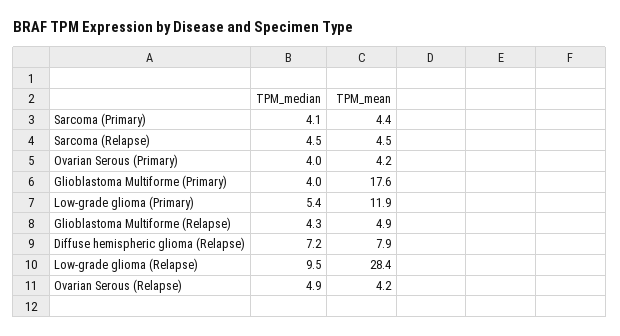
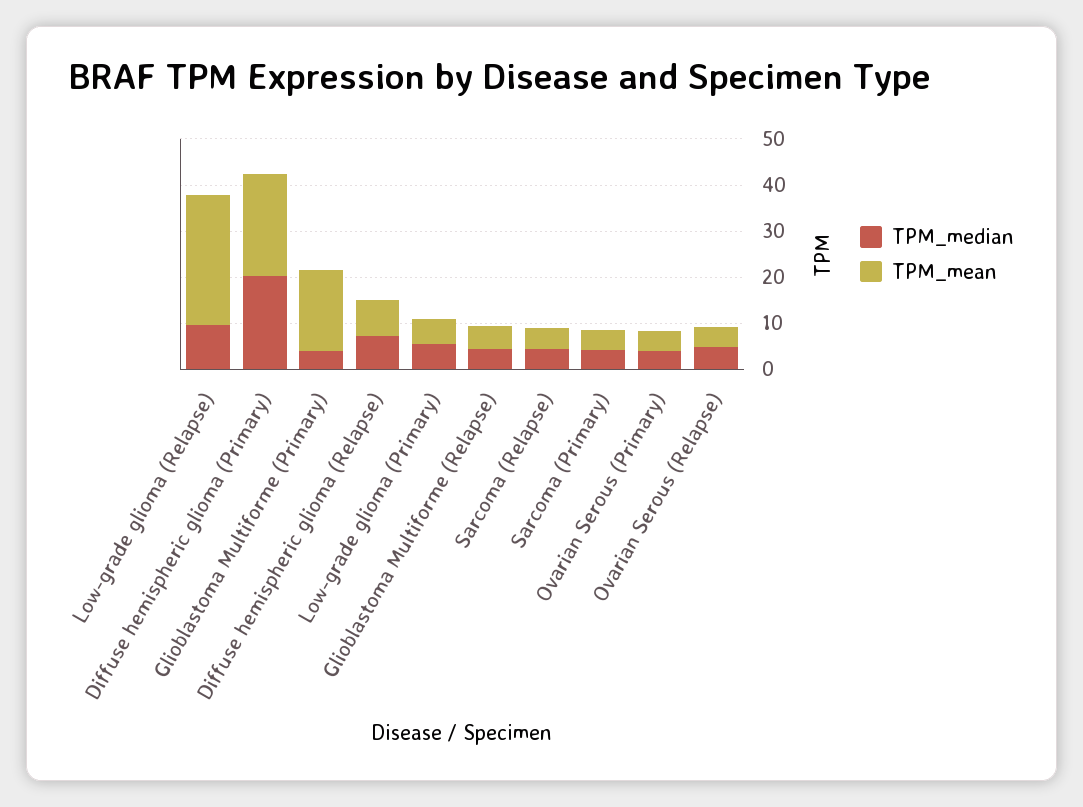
  {
    "TPM_median": {
      "Sarcoma (Primary)": 4.1,
      "Sarcoma (Relapse)": 4.5,
      "Ovarian Serous (Primary)": 4,
      "Glioblastoma Multiforme (Primary)": 4,
      "Low-grade glioma (Primary)": 5.4,
      "Glioblastoma Multiforme (Relapse)": 4.3,
      "Diffuse hemispheric glioma (Relapse)": 7.2,
      "Low-grade glioma (Relapse)": 9.5,
-     "Ovarian Serous (Relapse)": 4.9
+     "Ovarian Serous (Relapse)": 4.9,
+     "Diffuse hemispheric glioma (Primary)": 20
    },
    "TPM_mean": {
      "Sarcoma (Primary)": 4.4,
      "Sarcoma (Relapse)": 4.5,
      "Ovarian Serous (Primary)": 4.2,
      "Glioblastoma Multiforme (Primary)": 17.6,
-     "Low-grade glioma (Primary)": 11.9,
+     "Low-grade glioma (Primary)": 6,
      "Glioblastoma Multiforme (Relapse)": 4.9,
      "Diffuse hemispheric glioma (Relapse)": 7.9,
      "Low-grade glioma (Relapse)": 28.4,
-     "Ovarian Serous (Relapse)": 4.2
+     "Ovarian Serous (Relapse)": 4.2,
+     "Diffuse hemispheric glioma (Primary)": 22
    }
  }

